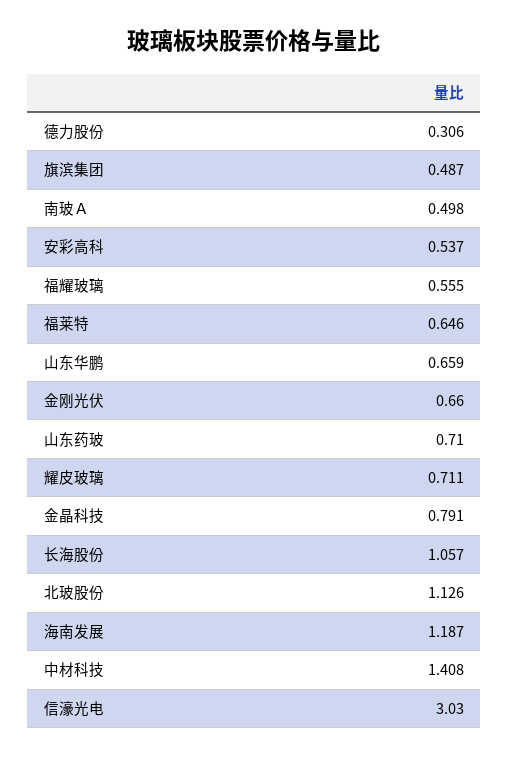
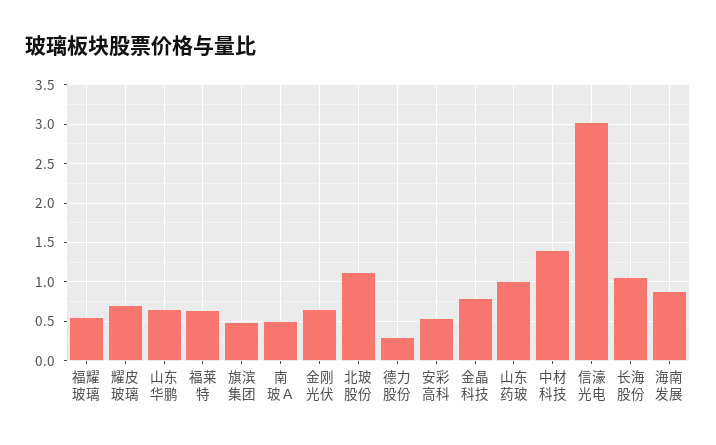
  {
    "德力股份": 0.306,
    "旗滨集团": 0.487,
    "南玻Ａ": 0.498,
    "安彩高科": 0.537,
    "福耀玻璃": 0.555,
    "福莱特": 0.646,
    "山东华鹏": 0.659,
    "金刚光伏": 0.66,
-   "山东药玻": 0.71,
+   "山东药玻": 1,
    "耀皮玻璃": 0.711,
    "金晶科技": 0.791,
    "长海股份": 1.057,
    "北玻股份": 1.126,
-   "海南发展": 1.187,
+   "海南发展": 0.9,
    "中材科技": 1.408,
    "信濠光电": 3.03
  }

